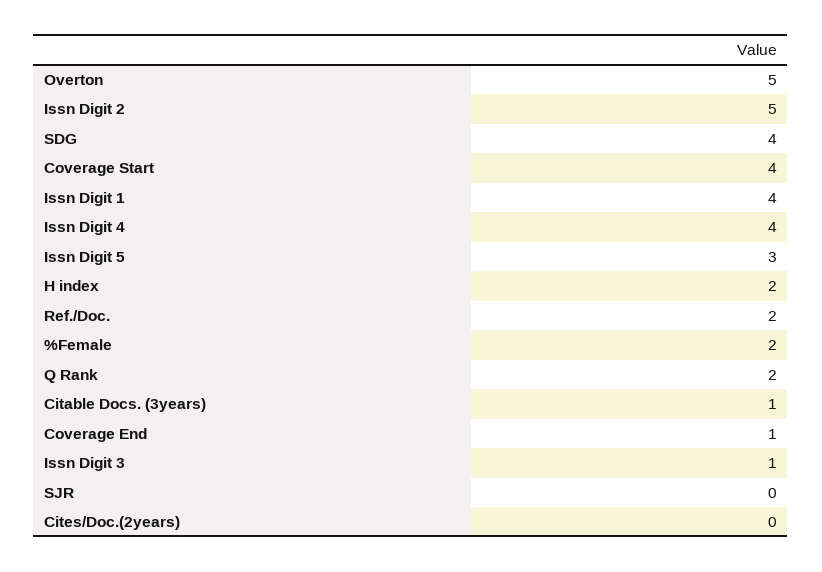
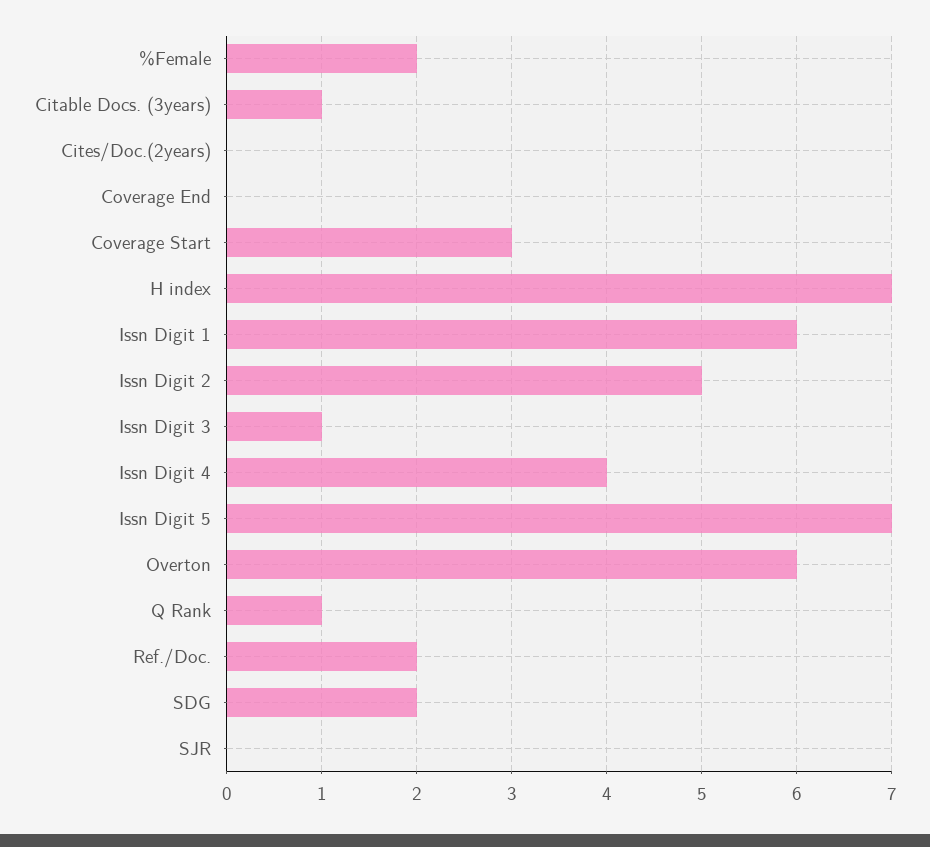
  {
-   "Overton": 5,
+   "Overton": 6,
    "Issn Digit 2": 5,
-   "SDG": 4,
+   "SDG": 2,
-   "Coverage Start": 4,
+   "Coverage Start": 3,
-   "Issn Digit 1": 4,
+   "Issn Digit 1": 6,
    "Issn Digit 4": 4,
-   "Issn Digit 5": 3,
+   "Issn Digit 5": 7,
-   "H index": 2,
+   "H index": 7,
    "Ref./Doc.": 2,
    "%Female": 2,
-   "Q Rank": 2,
+   "Q Rank": 1,
    "Citable Docs. (3years)": 1,
-   "Coverage End": 1,
+   "Coverage End": 0,
    "Issn Digit 3": 1,
    "SJR": 0,
    "Cites/Doc.(2years)": 0
  }

